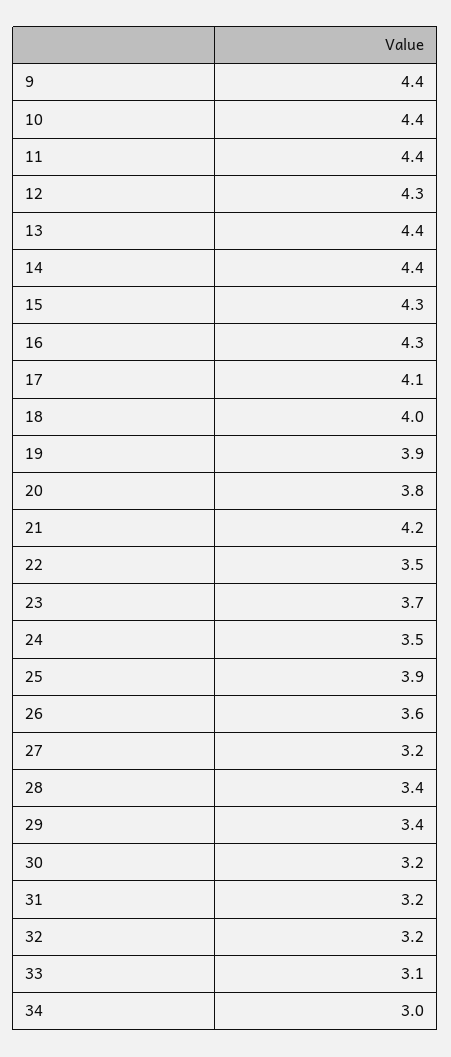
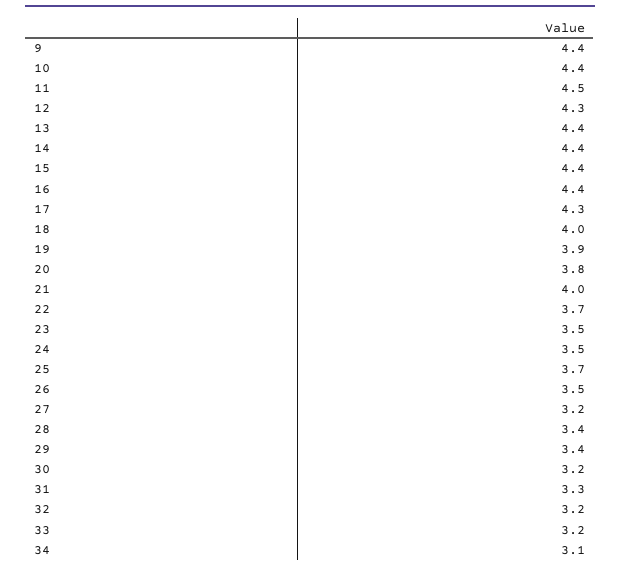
  {
    "9": 4.4,
    "10": 4.4,
-   "11": 4.4,
+   "11": 4.5,
    "12": 4.3,
    "13": 4.4,
    "14": 4.4,
-   "15": 4.3,
+   "15": 4.4,
-   "16": 4.3,
+   "16": 4.4,
-   "17": 4.1,
+   "17": 4.3,
    "18": 4,
    "19": 3.9,
    "20": 3.8,
-   "21": 4.2,
+   "21": 4,
-   "22": 3.5,
+   "22": 3.7,
-   "23": 3.7,
+   "23": 3.5,
    "24": 3.5,
-   "25": 3.9,
+   "25": 3.7,
-   "26": 3.6,
+   "26": 3.5,
    "27": 3.2,
    "28": 3.4,
    "29": 3.4,
    "30": 3.2,
-   "31": 3.2,
+   "31": 3.3,
    "32": 3.2,
-   "33": 3.1,
+   "33": 3.2,
-   "34": 3
+   "34": 3.1
  }

